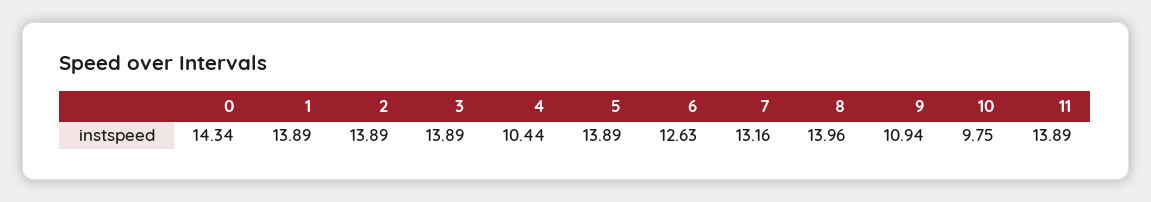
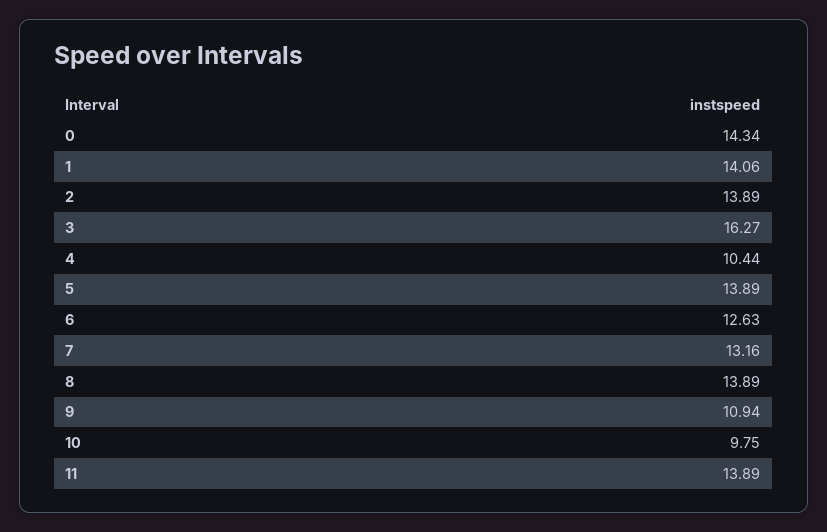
  {
    "0": 14.34,
-   "1": 13.89,
+   "1": 14.06,
    "2": 13.89,
-   "3": 13.89,
+   "3": 16.27,
    "4": 10.44,
    "5": 13.89,
    "6": 12.63,
    "7": 13.16,
-   "8": 13.96,
+   "8": 13.89,
    "9": 10.94,
    "10": 9.75,
    "11": 13.89
  }

